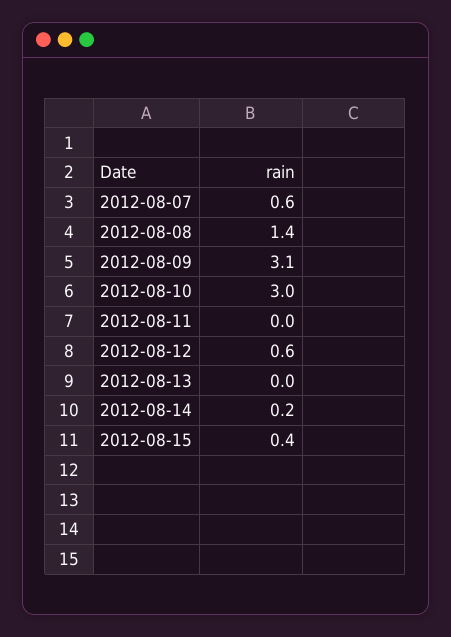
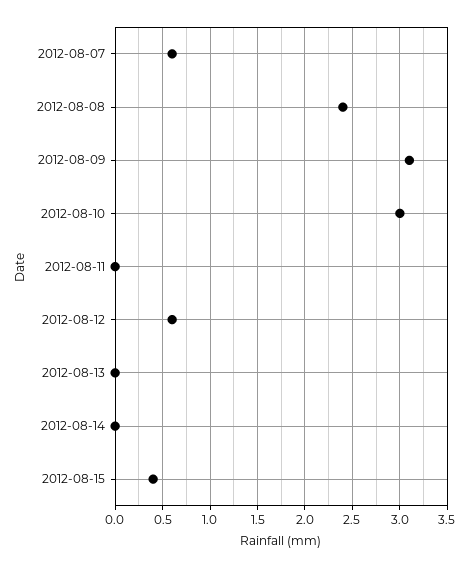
  {
    "2012-08-07": 0.6,
-   "2012-08-08": 1.4,
+   "2012-08-08": 2.4,
    "2012-08-09": 3.1,
    "2012-08-10": 3,
    "2012-08-11": 0,
    "2012-08-12": 0.6,
    "2012-08-13": 0,
-   "2012-08-14": 0.2,
+   "2012-08-14": 0,
    "2012-08-15": 0.4
  }

